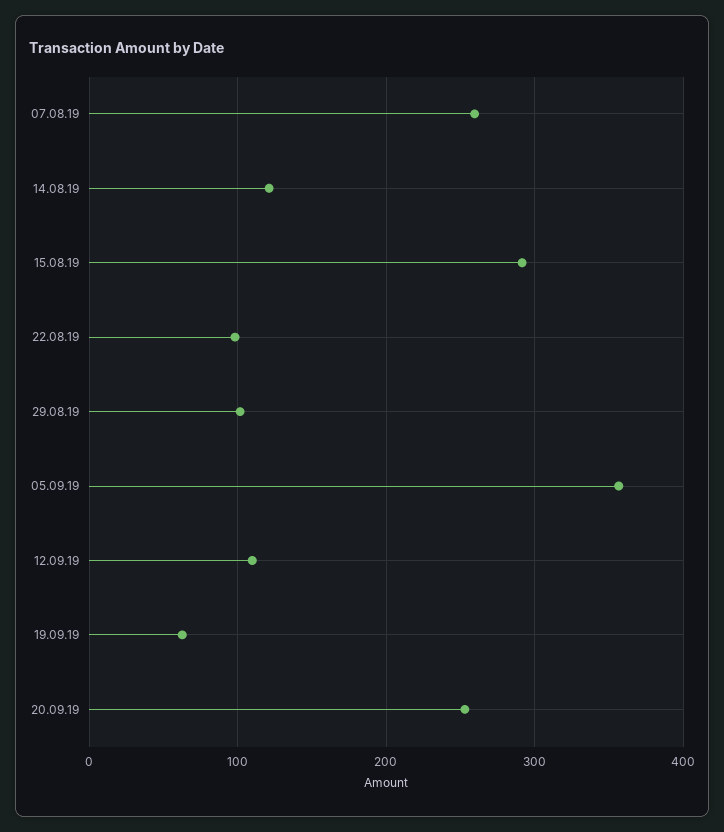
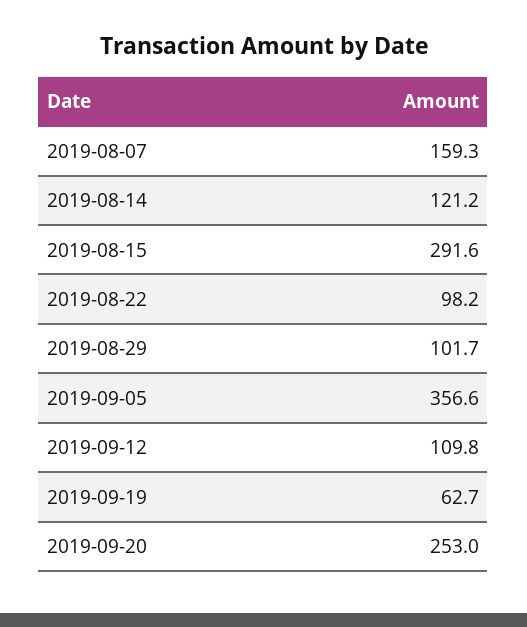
  {
-   "07.08.19": 260,
+   "07.08.19": 159.3,
    "14.08.19": 121.2,
    "15.08.19": 291.6,
    "22.08.19": 98.2,
    "29.08.19": 101.7,
    "05.09.19": 356.6,
    "12.09.19": 109.8,
    "19.09.19": 62.7,
    "20.09.19": 253
  }

